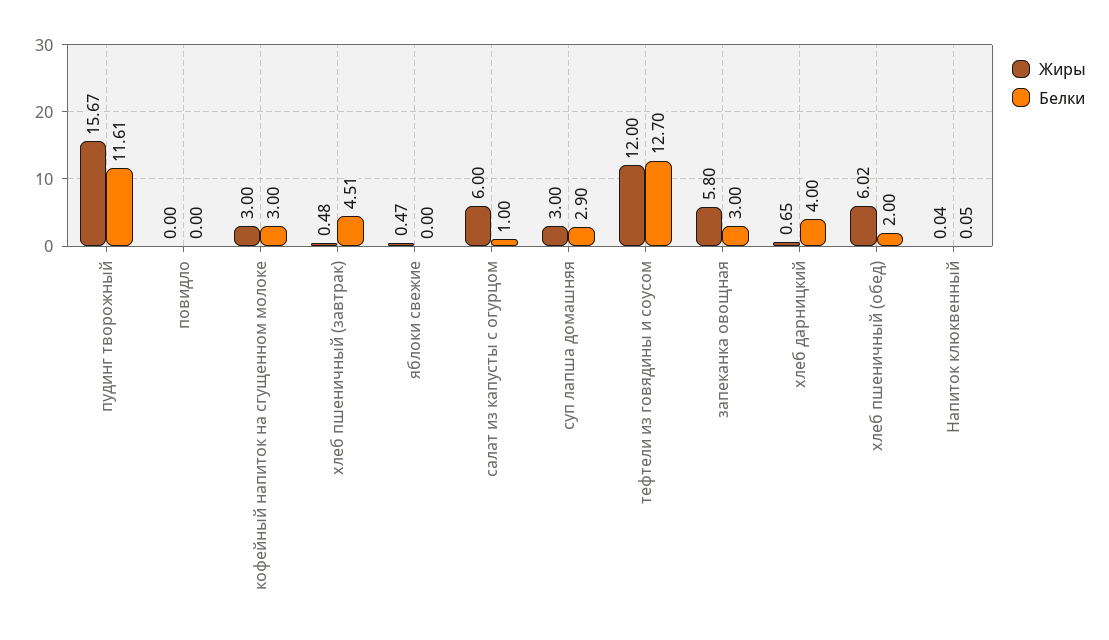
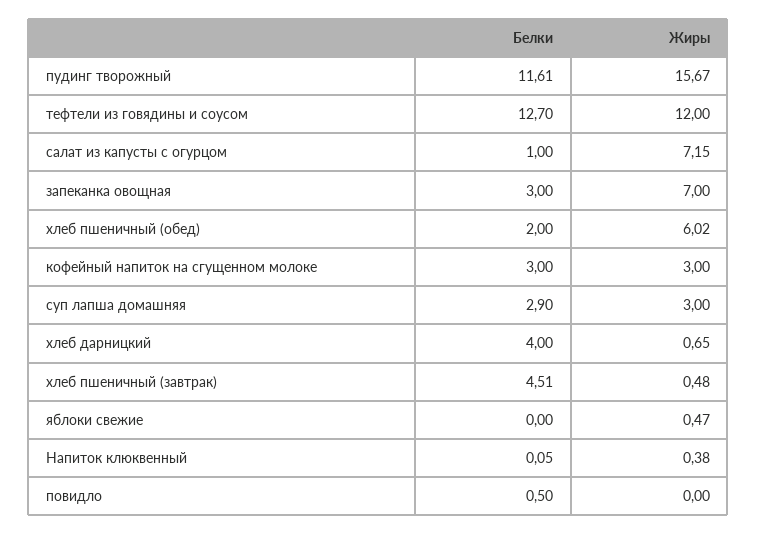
  {
    "Жиры": {
      "пудинг творожный": 15.67,
      "повидло": 0,
      "кофейный напиток на сгущенном молоке": 3,
      "хлеб пшеничный (завтрак)": 0.48,
      "яблоки свежие": 0.47,
-     "салат из капусты с огурцом": 6,
+     "салат из капусты с огурцом": 7.15,
      "суп лапша домашняя": 3,
      "тефтели из говядины и соусом": 12,
-     "запеканка овощная": 5.8,
+     "запеканка овощная": 7,
      "хлеб дарницкий": 0.65,
      "хлеб пшеничный (обед)": 6.02,
-     "Напиток клюквенный": 0.04
+     "Напиток клюквенный": 0.38
    },
    "Белки": {
      "пудинг творожный": 11.61,
-     "повидло": 0,
+     "повидло": 0.5,
      "кофейный напиток на сгущенном молоке": 3,
      "хлеб пшеничный (завтрак)": 4.51,
      "яблоки свежие": 0,
      "салат из капусты с огурцом": 1,
      "суп лапша домашняя": 2.9,
      "тефтели из говядины и соусом": 12.7,
      "запеканка овощная": 3,
      "хлеб дарницкий": 4,
      "хлеб пшеничный (обед)": 2,
      "Напиток клюквенный": 0.05
    }
  }

